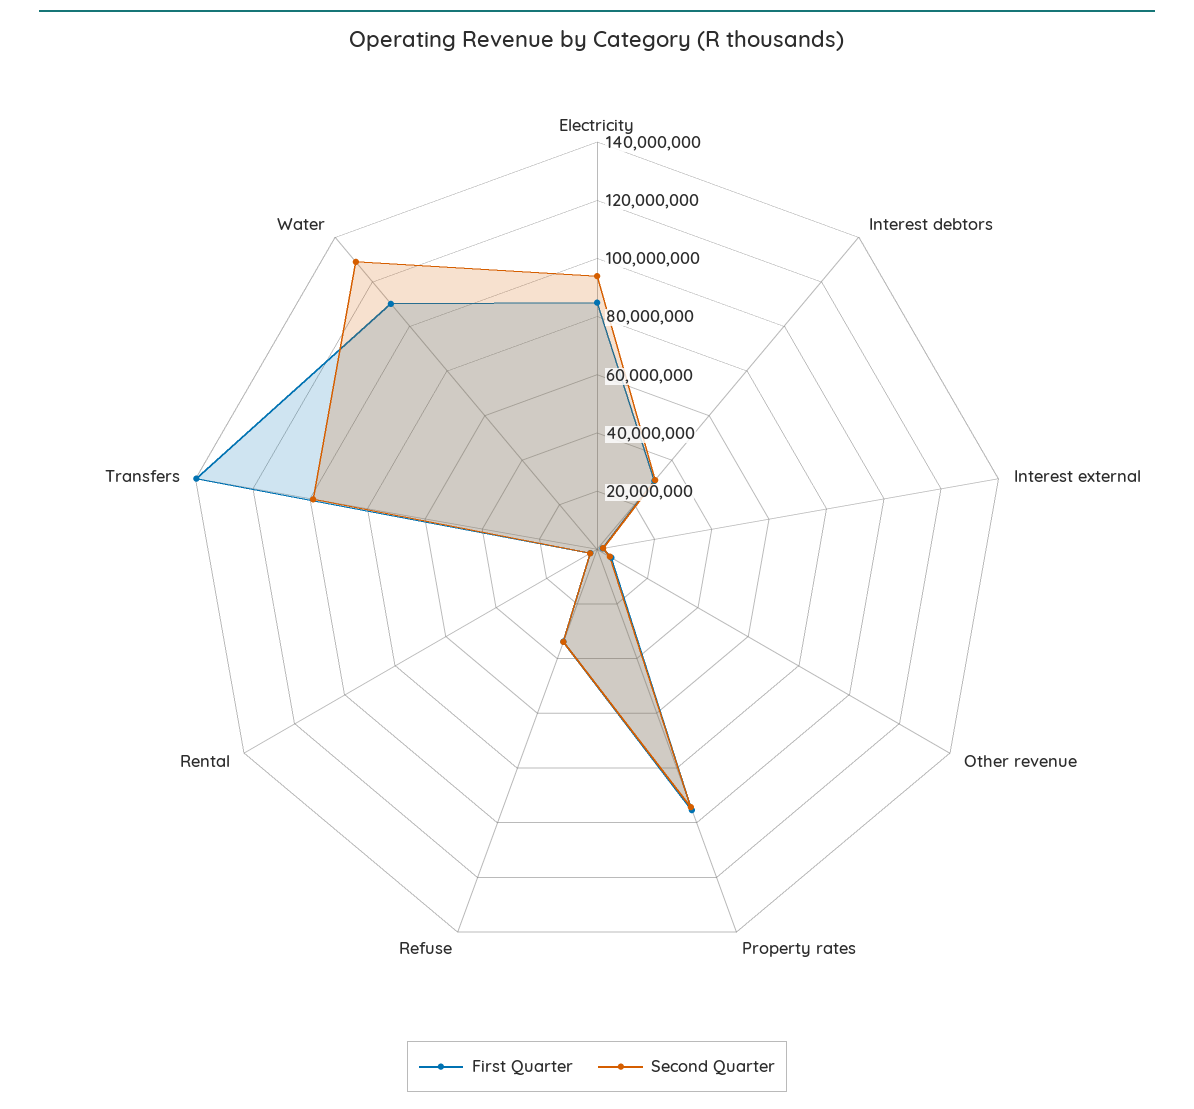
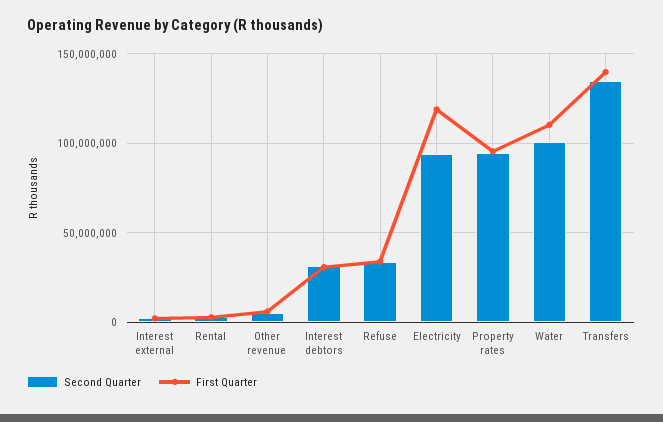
  {
    "First Quarter": {
-     "Electricity": 85000000,
+     "Electricity": 120000000,
      "Interest debtors": 30000000,
      "Interest external": 0,
      "Other revenue": 5000000,
      "Property rates": 95000000,
      "Refuse": 35000000,
      "Rental": 5000000,
      "Transfers": 140000000,
      "Water": 110000000
    },
    "Second Quarter": {
      "Electricity": 95000000,
      "Interest debtors": 30000000,
      "Interest external": 0,
      "Other revenue": 5000000,
      "Property rates": 95000000,
      "Refuse": 35000000,
      "Rental": 5000000,
-     "Transfers": 100000000,
+     "Transfers": 135000000,
-     "Water": 130000000
+     "Water": 100000000
    }
  }

